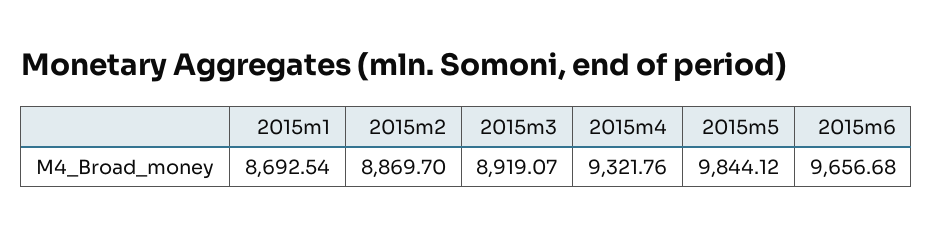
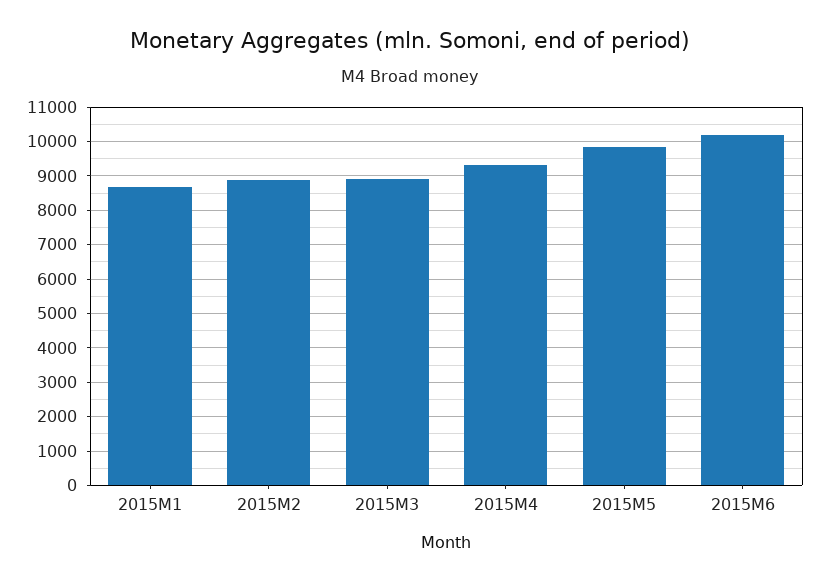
  {
    "2015m1": 8692.54,
    "2015m2": 8869.7,
    "2015m3": 8919.07,
    "2015m4": 9321.76,
    "2015m5": 9844.12,
-   "2015m6": 9656.68
+   "2015m6": 10200
  }

